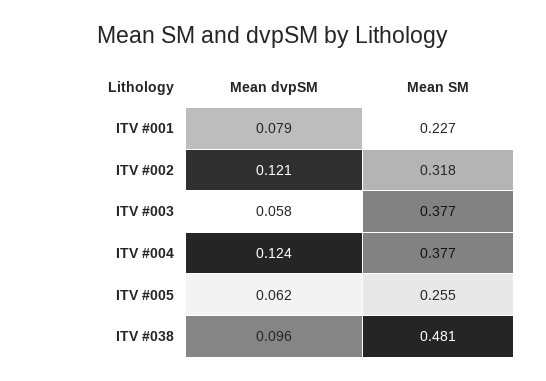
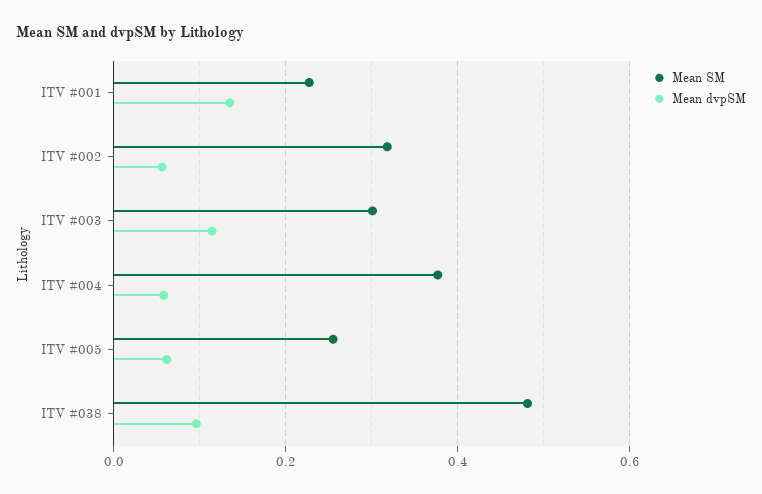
  {
    "Mean dvpSM": {
-     "ITV #001": 0.079,
+     "ITV #001": 0.14,
-     "ITV #002": 0.121,
+     "ITV #002": 0.06,
-     "ITV #003": 0.058,
+     "ITV #003": 0.12,
-     "ITV #004": 0.124,
+     "ITV #004": 0.06,
      "ITV #005": 0.062,
      "ITV #038": 0.096
    },
    "Mean SM": {
      "ITV #001": 0.227,
      "ITV #002": 0.318,
-     "ITV #003": 0.377,
+     "ITV #003": 0.3,
      "ITV #004": 0.377,
      "ITV #005": 0.255,
      "ITV #038": 0.481
    }
  }

